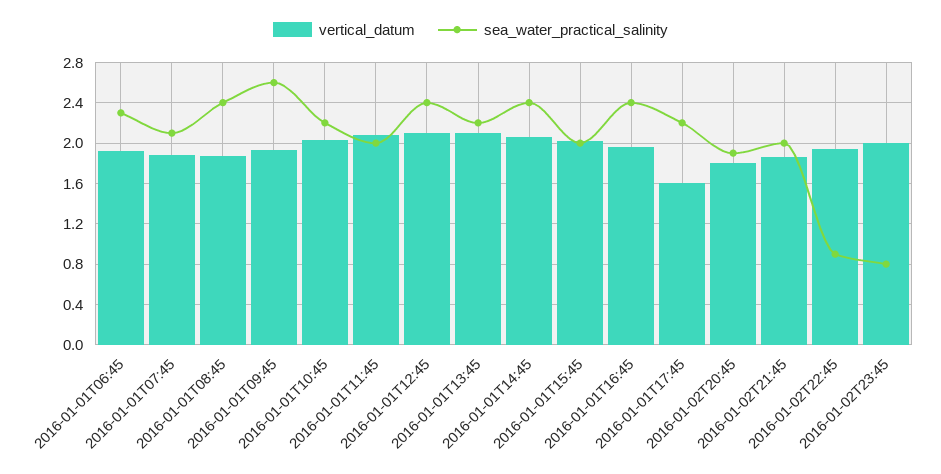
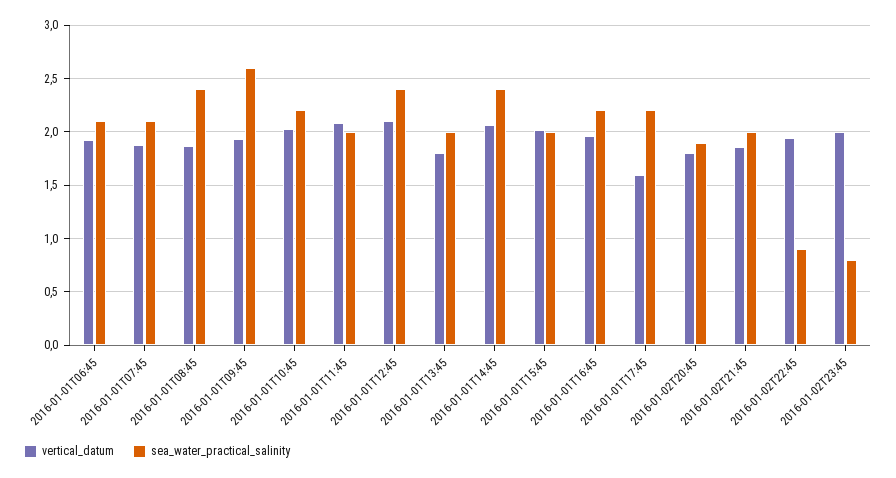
  {
    "vertical_datum": {
      "2016-01-01T06:45": 1.9,
      "2016-01-01T07:45": 1.9,
      "2016-01-01T08:45": 1.9,
      "2016-01-01T09:45": 1.9,
      "2016-01-01T10:45": 2,
      "2016-01-01T11:45": 2.1,
      "2016-01-01T12:45": 2.1,
-     "2016-01-01T13:45": 2.1,
+     "2016-01-01T13:45": 1.8,
      "2016-01-01T14:45": 2.1,
      "2016-01-01T15:45": 2,
      "2016-01-01T16:45": 2,
      "2016-01-01T17:45": 1.6,
      "2016-01-02T20:45": 1.8,
      "2016-01-02T21:45": 1.9,
      "2016-01-02T22:45": 1.9,
      "2016-01-02T23:45": 2
    },
    "sea_water_practical_salinity": {
-     "2016-01-01T06:45": 2.3,
+     "2016-01-01T06:45": 2.1,
      "2016-01-01T07:45": 2.1,
      "2016-01-01T08:45": 2.4,
      "2016-01-01T09:45": 2.6,
      "2016-01-01T10:45": 2.2,
      "2016-01-01T11:45": 2,
      "2016-01-01T12:45": 2.4,
-     "2016-01-01T13:45": 2.2,
+     "2016-01-01T13:45": 2,
      "2016-01-01T14:45": 2.4,
      "2016-01-01T15:45": 2,
-     "2016-01-01T16:45": 2.4,
+     "2016-01-01T16:45": 2.2,
      "2016-01-01T17:45": 2.2,
      "2016-01-02T20:45": 1.9,
      "2016-01-02T21:45": 2,
      "2016-01-02T22:45": 0.9,
      "2016-01-02T23:45": 0.8
    }
  }

